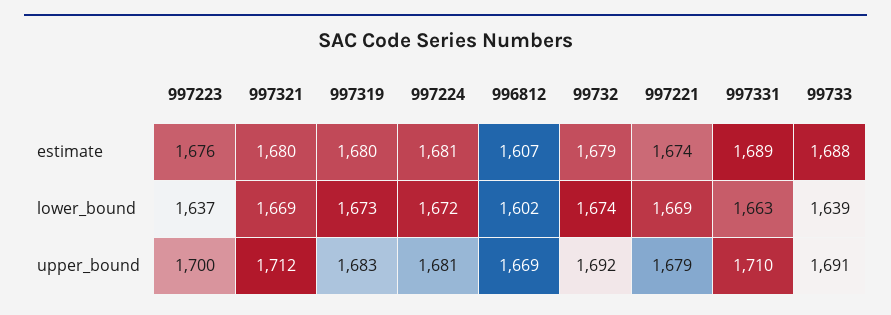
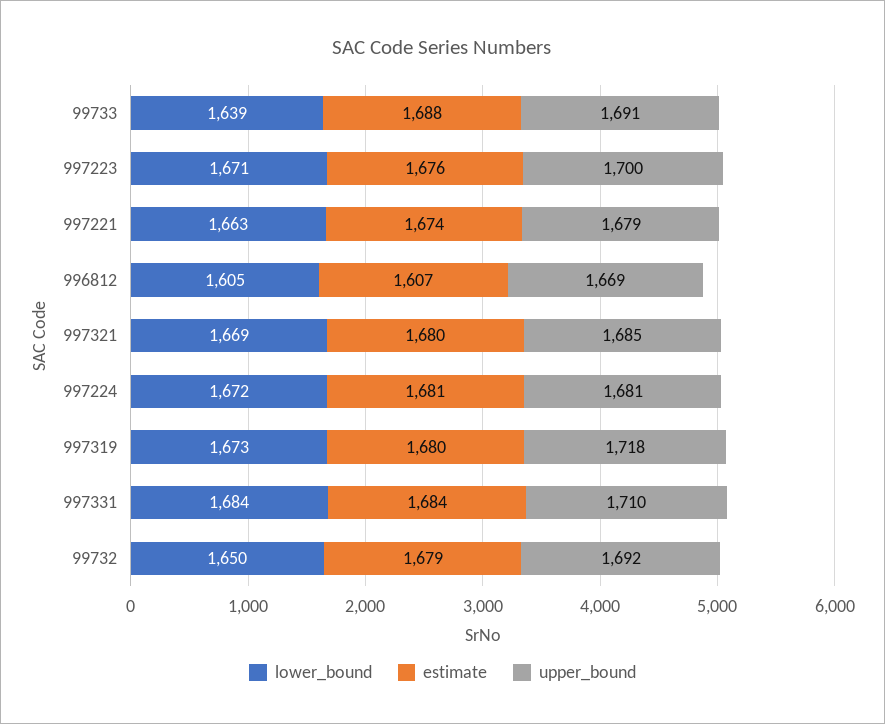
  {
    "estimate": {
      "997223": 1676,
      "997321": 1680,
      "997319": 1680,
      "997224": 1681,
      "996812": 1607,
      "99732": 1679,
      "997221": 1674,
-     "997331": 1689,
+     "997331": 1684,
      "99733": 1688
    },
    "lower_bound": {
-     "997223": 1637,
+     "997223": 1671,
      "997321": 1669,
      "997319": 1673,
      "997224": 1672,
-     "996812": 1602,
+     "996812": 1605,
-     "99732": 1674,
+     "99732": 1650,
-     "997221": 1669,
+     "997221": 1663,
-     "997331": 1663,
+     "997331": 1684,
      "99733": 1639
    },
    "upper_bound": {
      "997223": 1700,
-     "997321": 1712,
+     "997321": 1685,
-     "997319": 1683,
+     "997319": 1718,
      "997224": 1681,
      "996812": 1669,
      "99732": 1692,
      "997221": 1679,
      "997331": 1710,
      "99733": 1691
    }
  }

